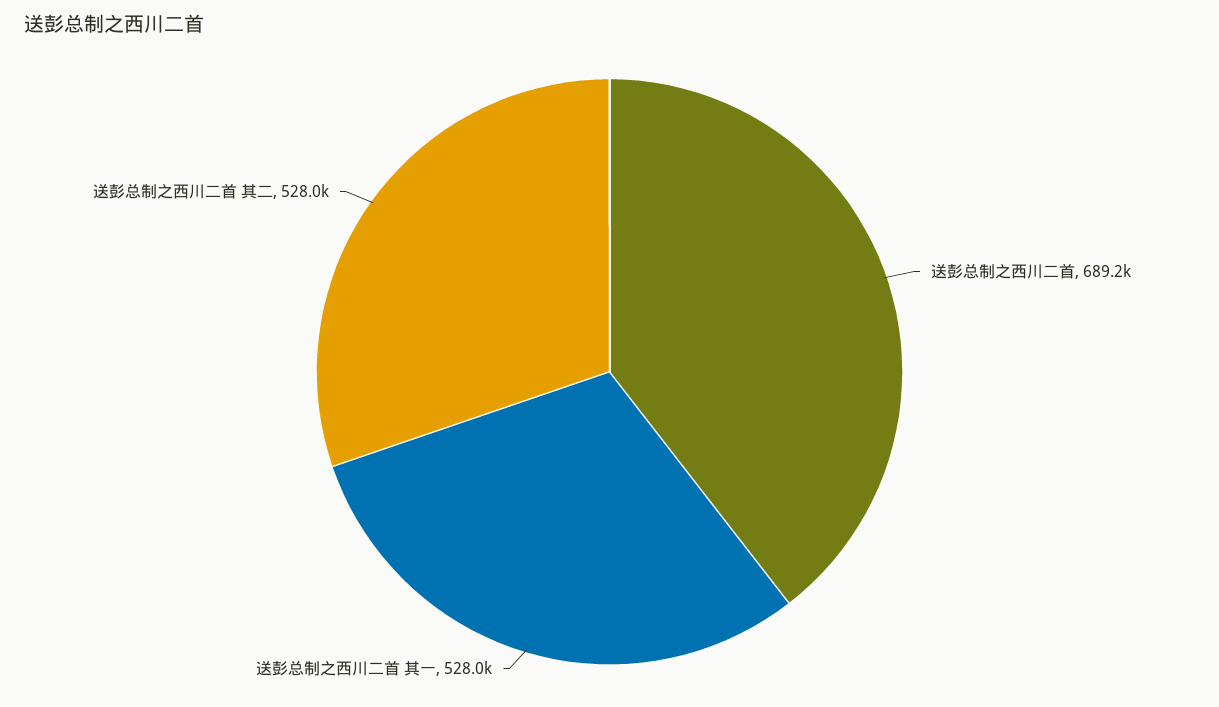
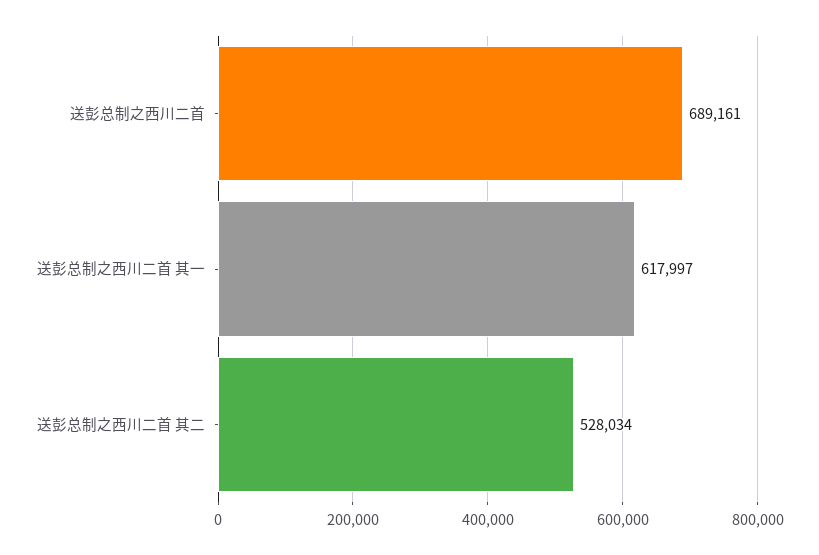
  {
    "送彭总制之西川二首": 689161,
-   "送彭总制之西川二首 其一": 528000,
+   "送彭总制之西川二首 其一": 617997,
    "送彭总制之西川二首 其二": 528034
  }

